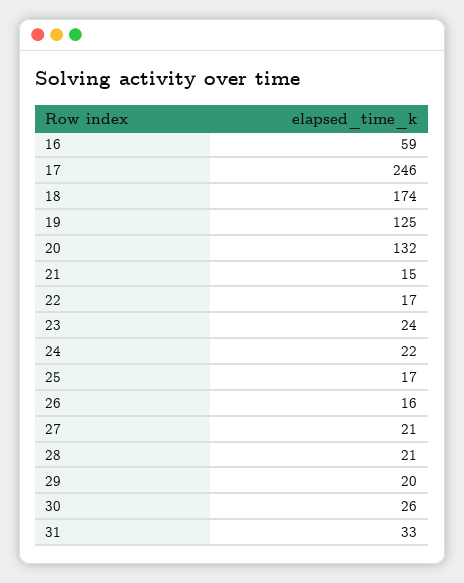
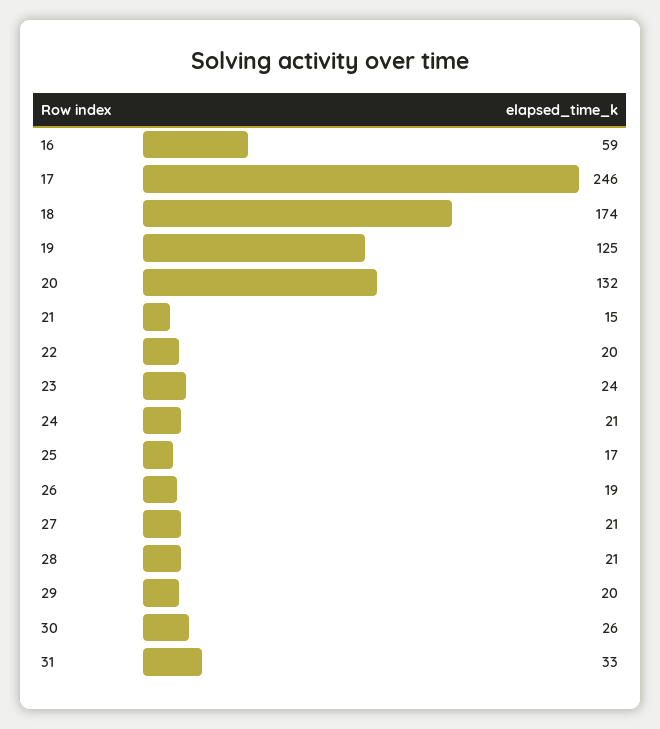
  {
    "16": 59,
    "17": 246,
    "18": 174,
    "19": 125,
    "20": 132,
    "21": 15,
-   "22": 17,
+   "22": 20,
    "23": 24,
-   "24": 22,
+   "24": 21,
    "25": 17,
-   "26": 16,
+   "26": 19,
    "27": 21,
    "28": 21,
    "29": 20,
    "30": 26,
    "31": 33
  }

